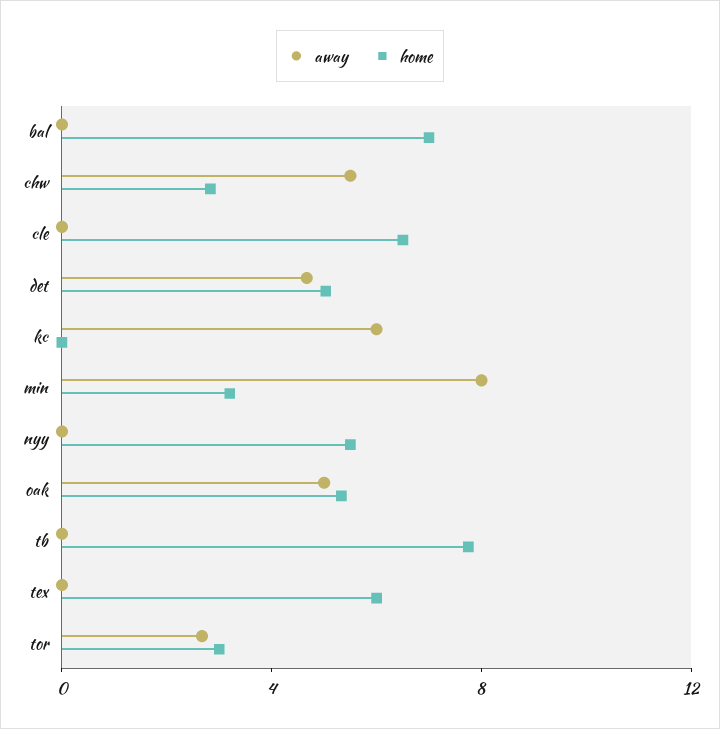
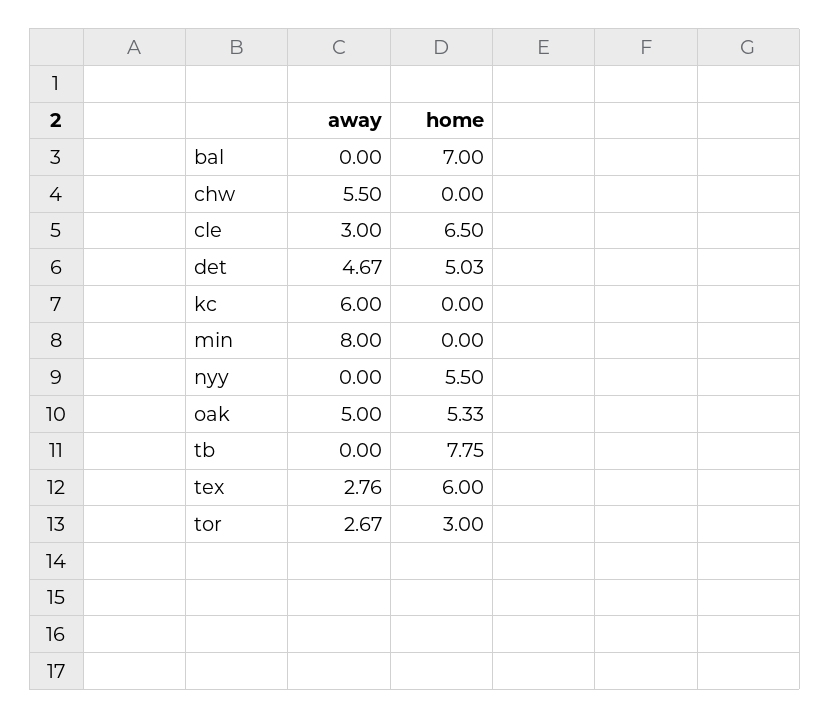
  {
    "away": {
      "bal": 0,
      "chw": 5.5,
-     "cle": 0,
+     "cle": 3,
      "det": 4.67,
      "kc": 6,
      "min": 8,
      "nyy": 0,
      "oak": 5,
      "tb": 0,
-     "tex": 0,
+     "tex": 2.76,
      "tor": 2.67
    },
    "home": {
      "bal": 7,
-     "chw": 3,
+     "chw": 0,
      "cle": 6.5,
      "det": 5.03,
      "kc": 0,
-     "min": 3,
+     "min": 0,
      "nyy": 5.5,
      "oak": 5.33,
      "tb": 7.75,
      "tex": 6,
      "tor": 3
    }
  }

